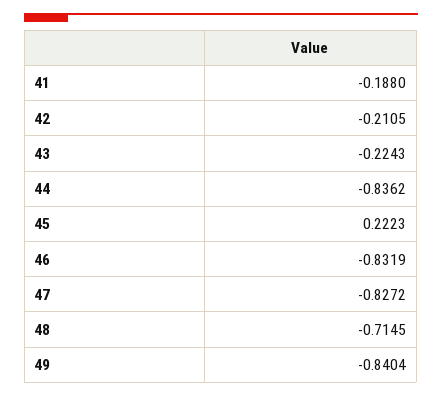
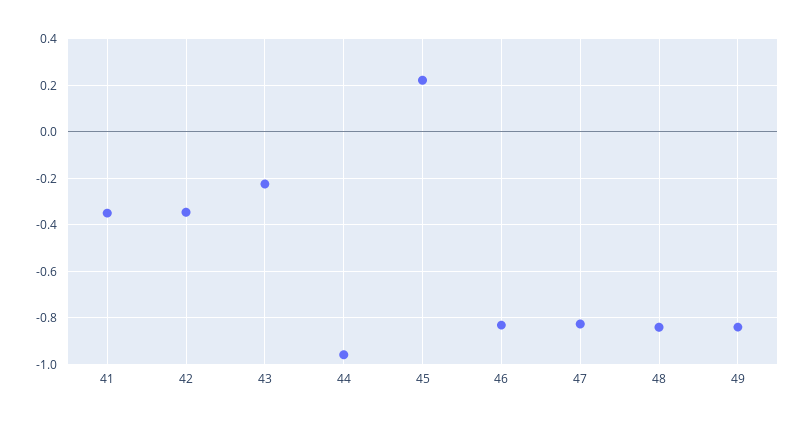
  {
-   "41": -0.188,
+   "41": -0.35,
-   "42": -0.2105,
+   "42": -0.35,
    "43": -0.2243,
-   "44": -0.8362,
+   "44": -0.95,
    "45": 0.2223,
    "46": -0.8319,
    "47": -0.8272,
-   "48": -0.7145,
+   "48": -0.85,
    "49": -0.8404
  }

